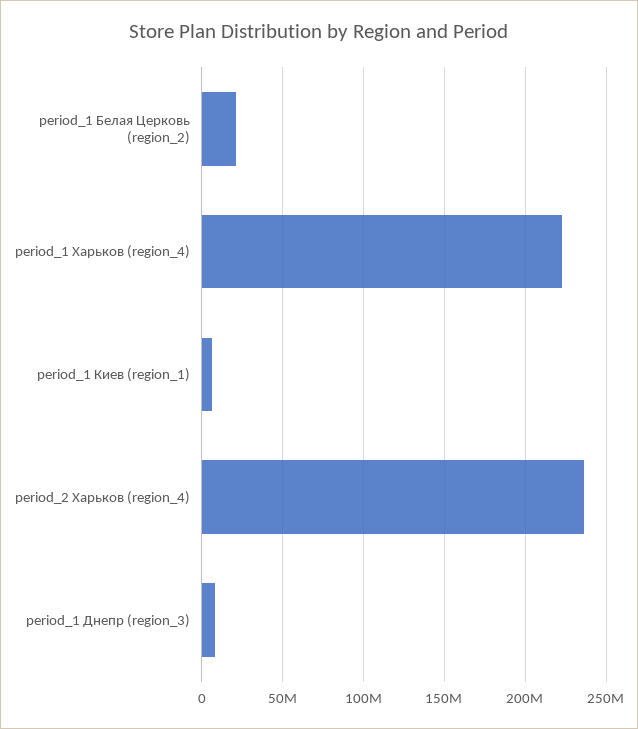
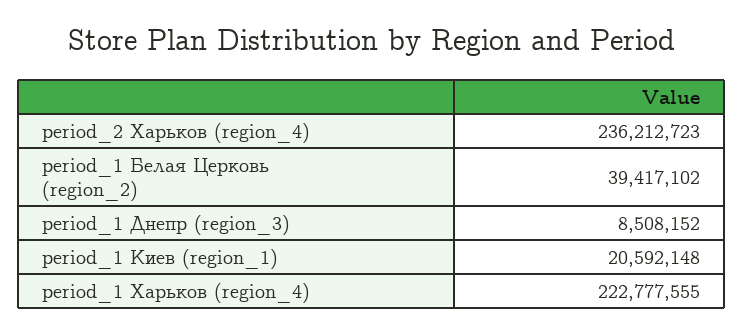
  {
-   "period_1 Белая Церковь (region_2)": 20000000,
+   "period_1 Белая Церковь (region_2)": 39417102,
    "period_1 Харьков (region_4)": 222777555,
-   "period_1 Киев (region_1)": 5000000,
+   "period_1 Киев (region_1)": 20592148,
    "period_2 Харьков (region_4)": 236212723,
    "period_1 Днепр (region_3)": 8508152
  }

